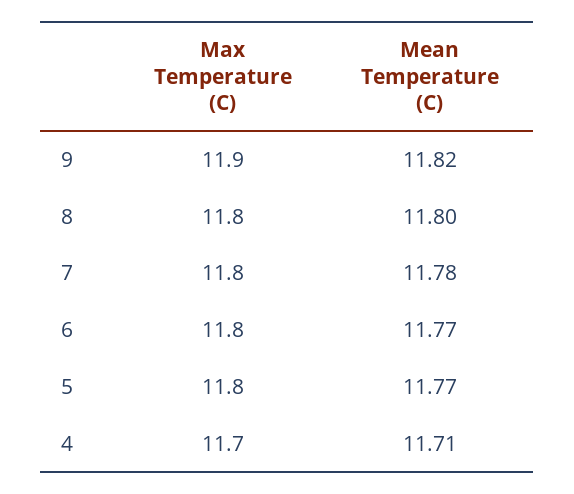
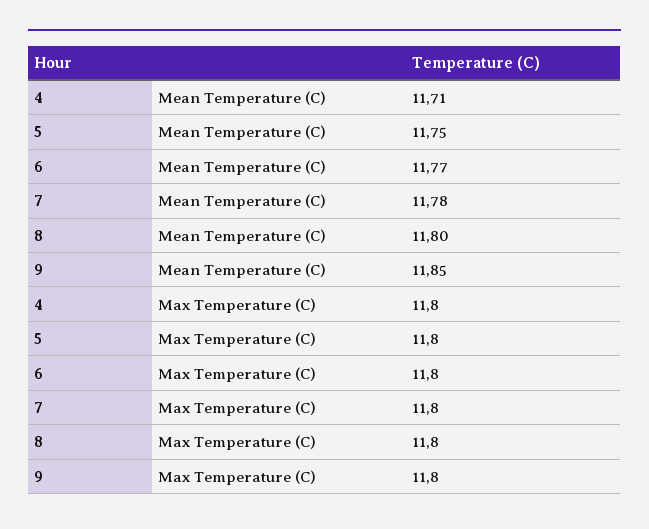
  {
    "Max Temperature (C)": {
-     "9": 11.9,
+     "9": 11.8,
      "8": 11.8,
      "7": 11.8,
      "6": 11.8,
      "5": 11.8,
-     "4": 11.7
+     "4": 11.8
    },
    "Mean Temperature (C)": {
-     "9": 11.82,
+     "9": 11.85,
      "8": 11.8,
      "7": 11.78,
      "6": 11.77,
-     "5": 11.77,
+     "5": 11.75,
      "4": 11.71
    }
  }

